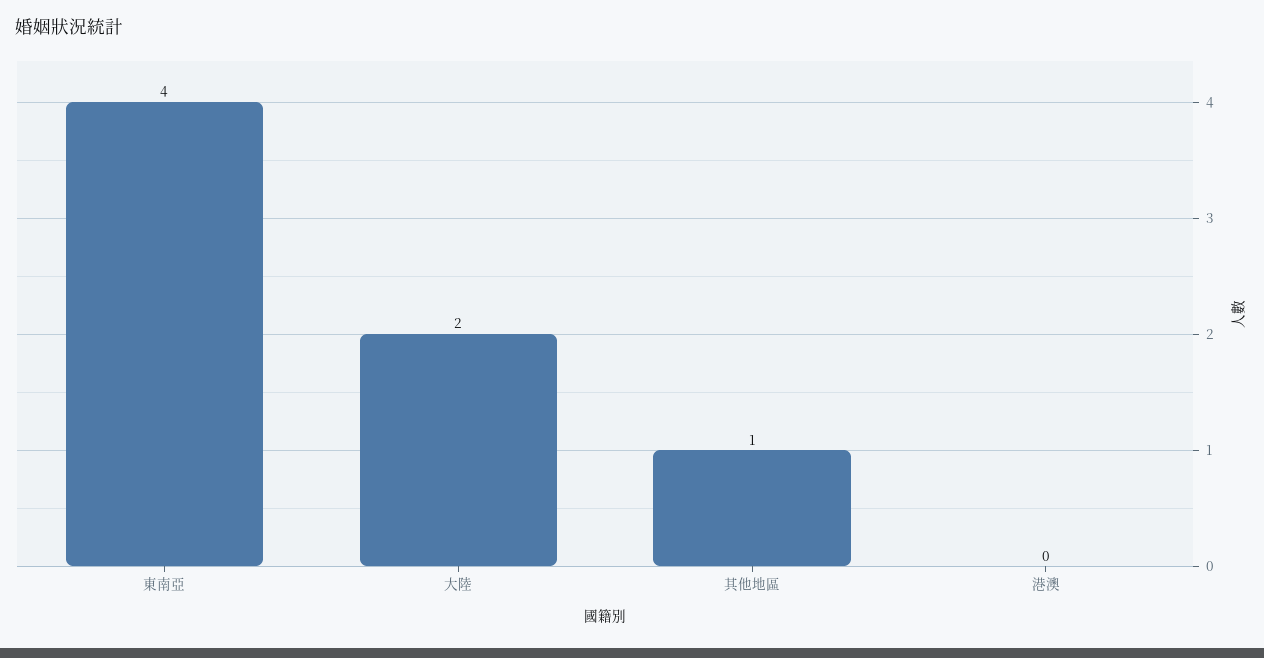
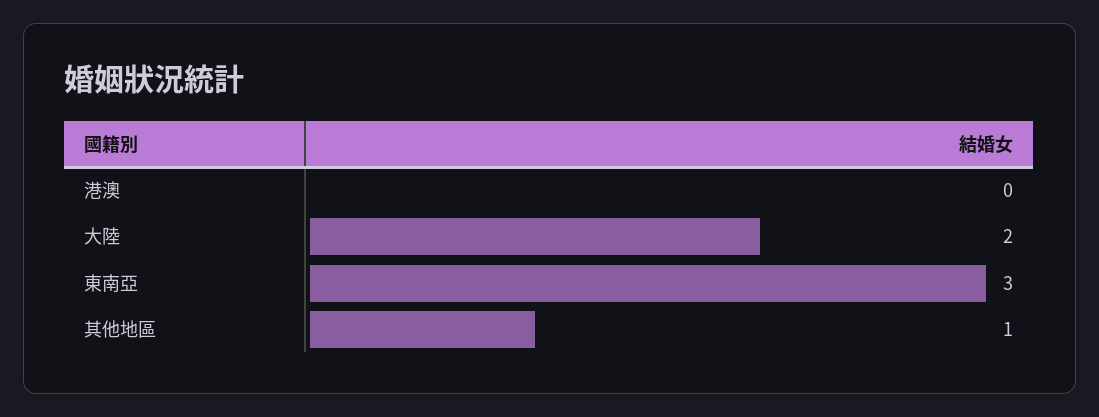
  {
-   "東南亞": 4,
+   "東南亞": 3,
    "大陸": 2,
    "其他地區": 1,
    "港澳": 0
  }

